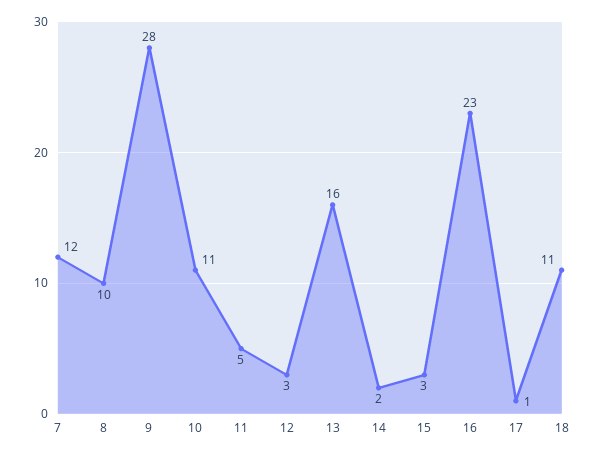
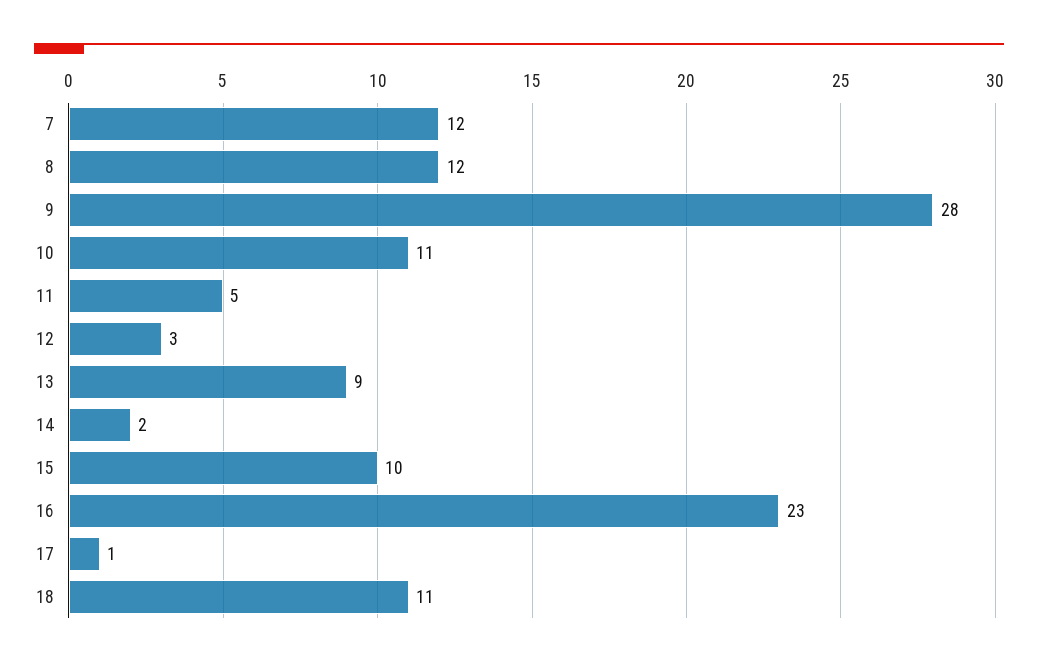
  {
    "7": 12,
-   "8": 10,
+   "8": 12,
    "9": 28,
    "10": 11,
    "11": 5,
    "12": 3,
-   "13": 16,
+   "13": 9,
    "14": 2,
-   "15": 3,
+   "15": 10,
    "16": 23,
    "17": 1,
    "18": 11
  }

